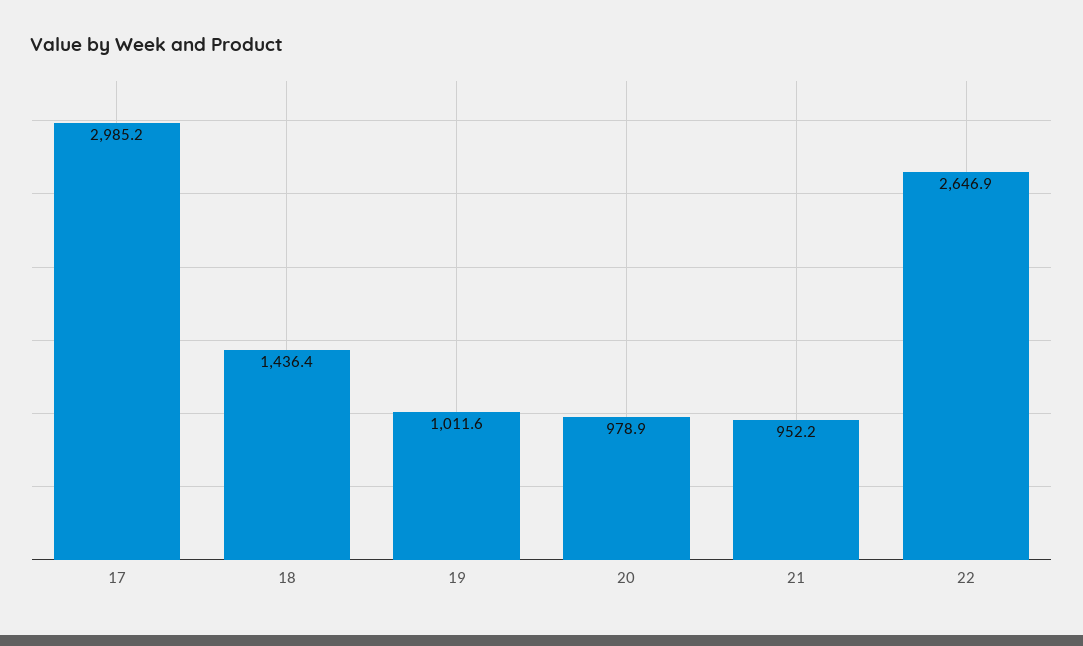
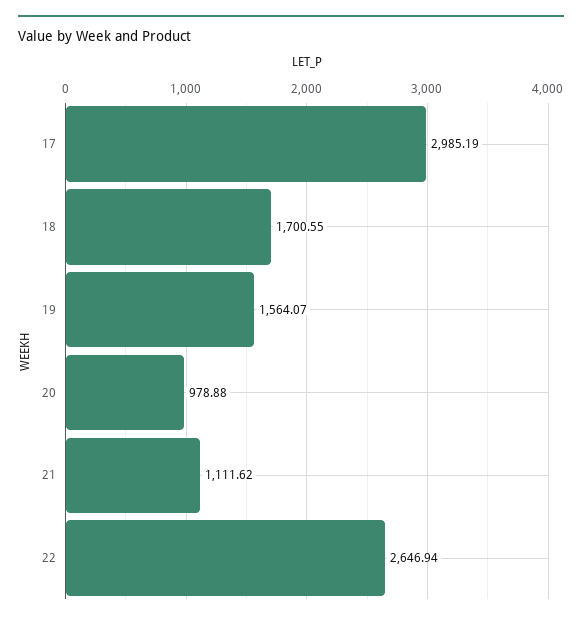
  {
    "17": 2985.19,
-   "18": 1436.4,
+   "18": 1700.55,
-   "19": 1011.6,
+   "19": 1564.07,
    "20": 978.88,
-   "21": 952.2,
+   "21": 1111.62,
    "22": 2646.94
  }

